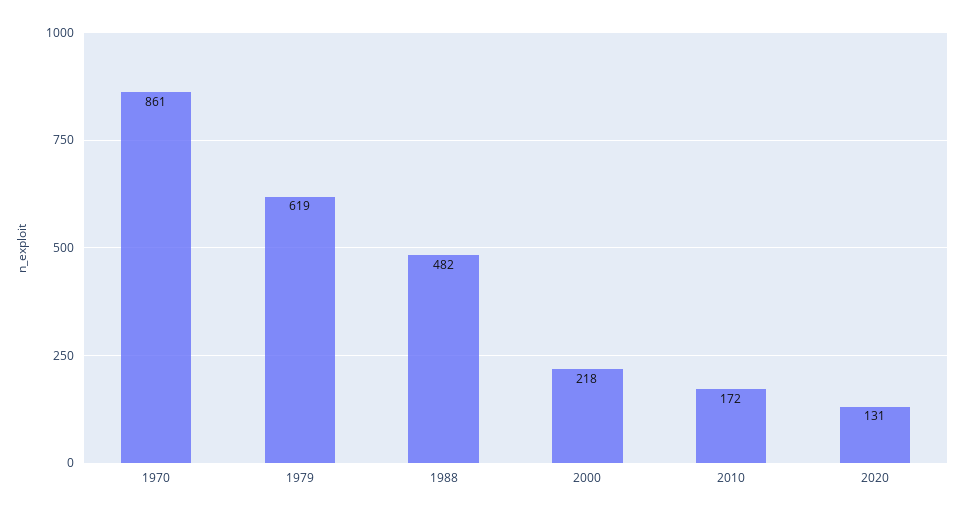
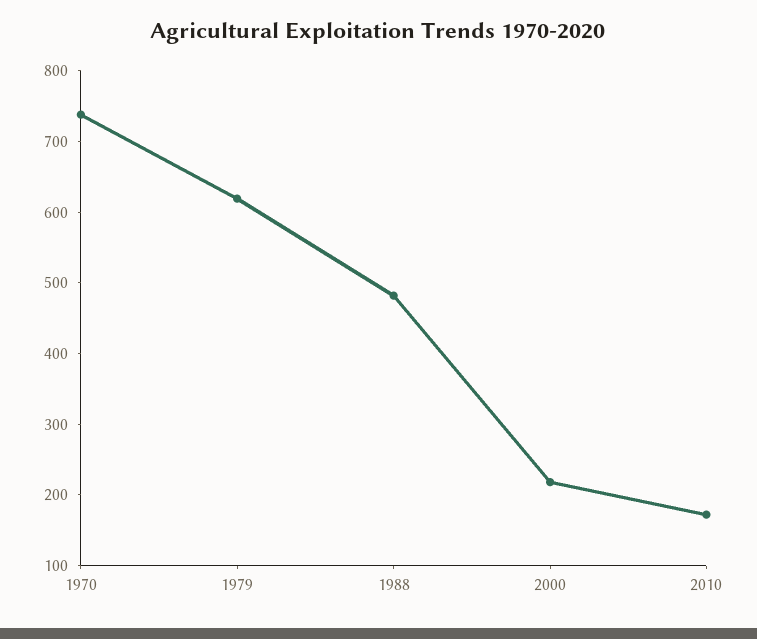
  {
-   "1970": 861,
+   "1970": 740,
    "1979": 619,
    "1988": 482,
    "2000": 218,
-   "2010": 172,
+   "2010": 172
-   "2020": 131
  }

